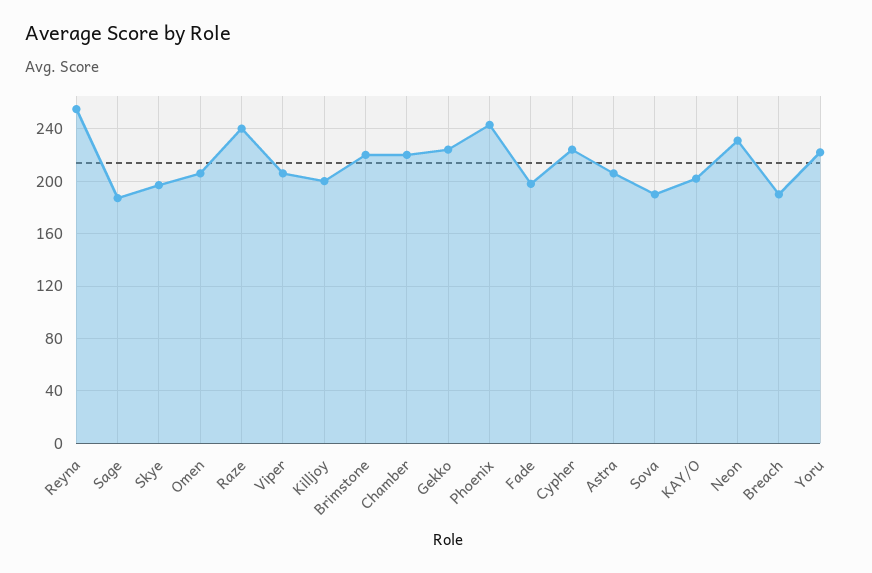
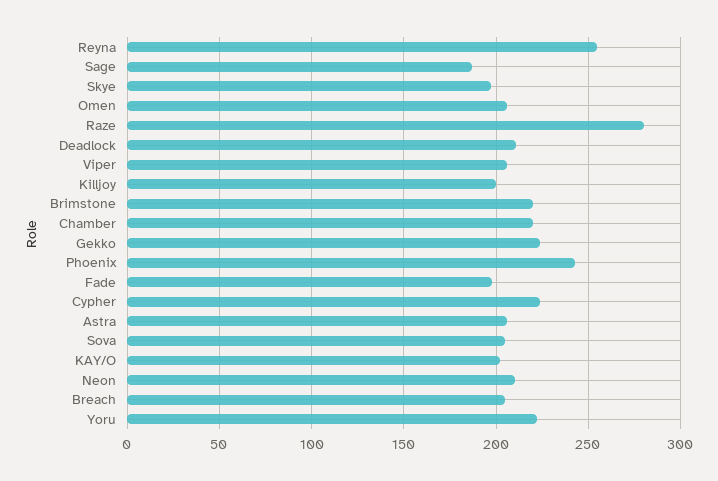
  {
    "Reyna": 255,
    "Sage": 185,
    "Skye": 195,
    "Omen": 205,
-   "Raze": 240,
+   "Raze": 280,
    "Viper": 205,
    "Killjoy": 200,
    "Brimstone": 220,
    "Chamber": 220,
    "Gekko": 225,
    "Phoenix": 245,
    "Fade": 200,
    "Cypher": 225,
    "Astra": 205,
-   "Sova": 190,
+   "Sova": 205,
    "KAY/O": 200,
-   "Neon": 230,
+   "Neon": 210,
-   "Breach": 190,
+   "Breach": 205,
-   "Yoru": 220
+   "Yoru": 220,
+   "Deadlock": 210
  }

